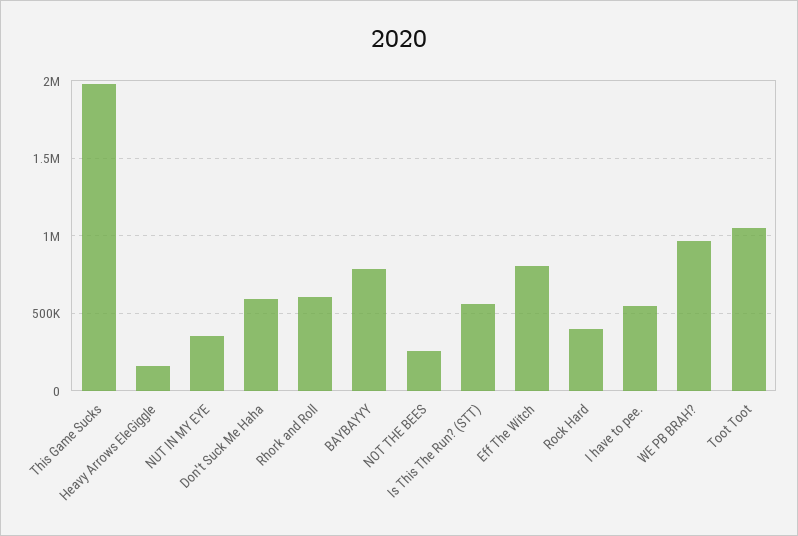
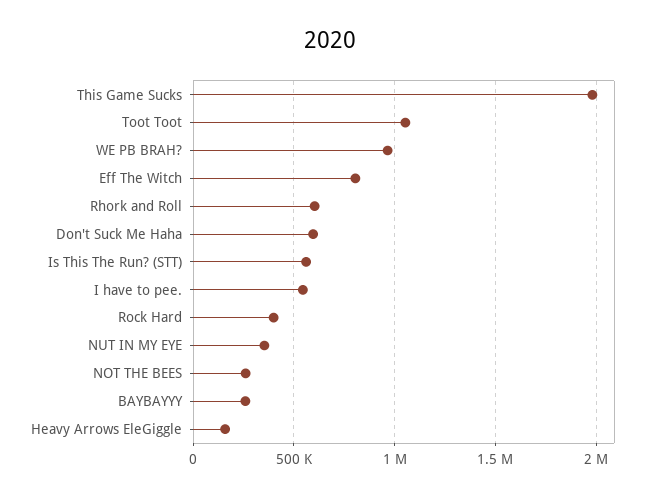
  {
    "This Game Sucks": 2000000,
    "Heavy Arrows EleGiggle": 150000,
    "NUT IN MY EYE": 350000,
    "Don't Suck Me Haha": 600000,
    "Rhork and Roll": 600000,
-   "BAYBAYYY": 800000,
+   "BAYBAYYY": 250000,
    "NOT THE BEES": 250000,
    "Is This The Run? (STT)": 550000,
    "Eff The Witch": 800000,
    "Rock Hard": 400000,
    "I have to pee.": 550000,
    "WE PB BRAH?": 950000,
    "Toot Toot": 1050000
  }

